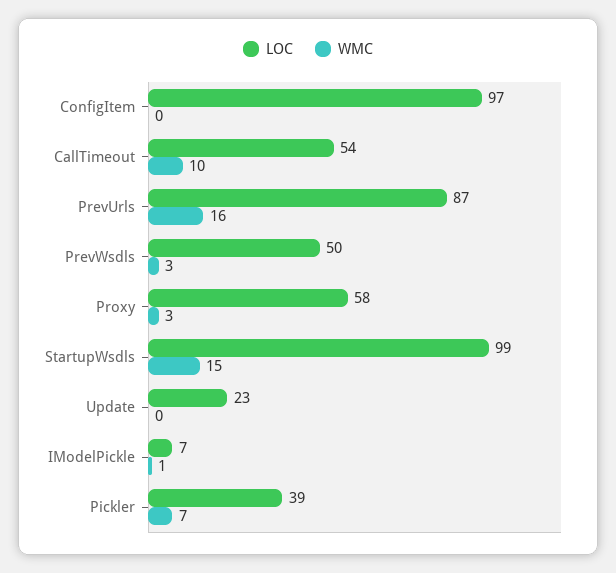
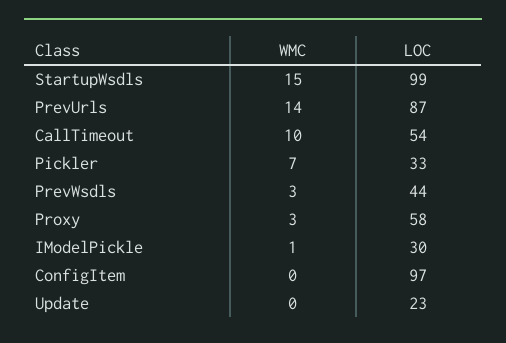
  {
    "LOC": {
      "ConfigItem": 97,
      "CallTimeout": 54,
      "PrevUrls": 87,
-     "PrevWsdls": 50,
+     "PrevWsdls": 44,
      "Proxy": 58,
      "StartupWsdls": 99,
      "Update": 23,
-     "IModelPickle": 7,
+     "IModelPickle": 30,
-     "Pickler": 39
+     "Pickler": 33
    },
    "WMC": {
      "ConfigItem": 0,
      "CallTimeout": 10,
-     "PrevUrls": 16,
+     "PrevUrls": 14,
      "PrevWsdls": 3,
      "Proxy": 3,
      "StartupWsdls": 15,
      "Update": 0,
      "IModelPickle": 1,
      "Pickler": 7
    }
  }

